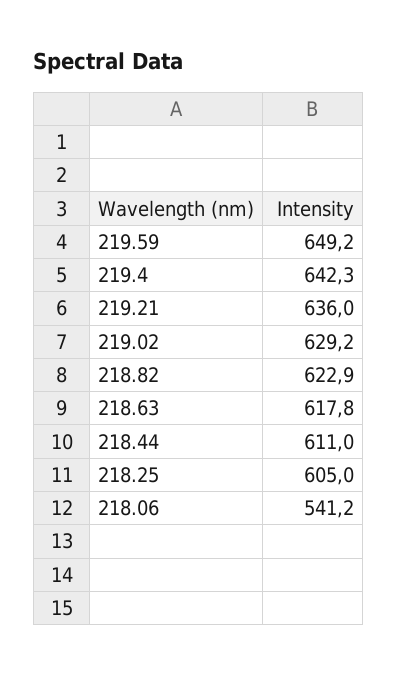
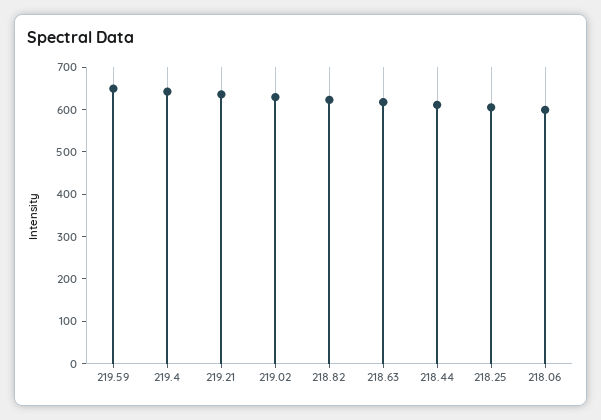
  {
    "219.59": 649.2,
    "219.4": 642.3,
    "219.21": 636,
    "219.02": 629.2,
    "218.82": 622.9,
    "218.63": 617.8,
    "218.44": 611,
    "218.25": 605,
-   "218.06": 541.2
+   "218.06": 600
  }

